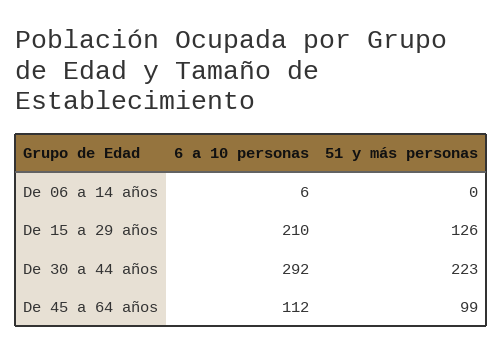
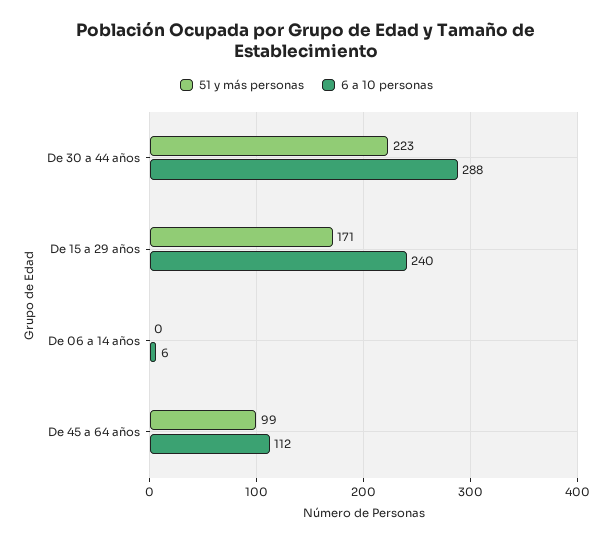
  {
    "6 a 10 personas": {
      "De 06 a 14 años": 6,
-     "De 15 a 29 años": 210,
+     "De 15 a 29 años": 240,
-     "De 30 a 44 años": 292,
+     "De 30 a 44 años": 288,
      "De 45 a 64 años": 112
    },
    "51 y más personas": {
      "De 06 a 14 años": 0,
-     "De 15 a 29 años": 126,
+     "De 15 a 29 años": 171,
      "De 30 a 44 años": 223,
      "De 45 a 64 años": 99
    }
  }

